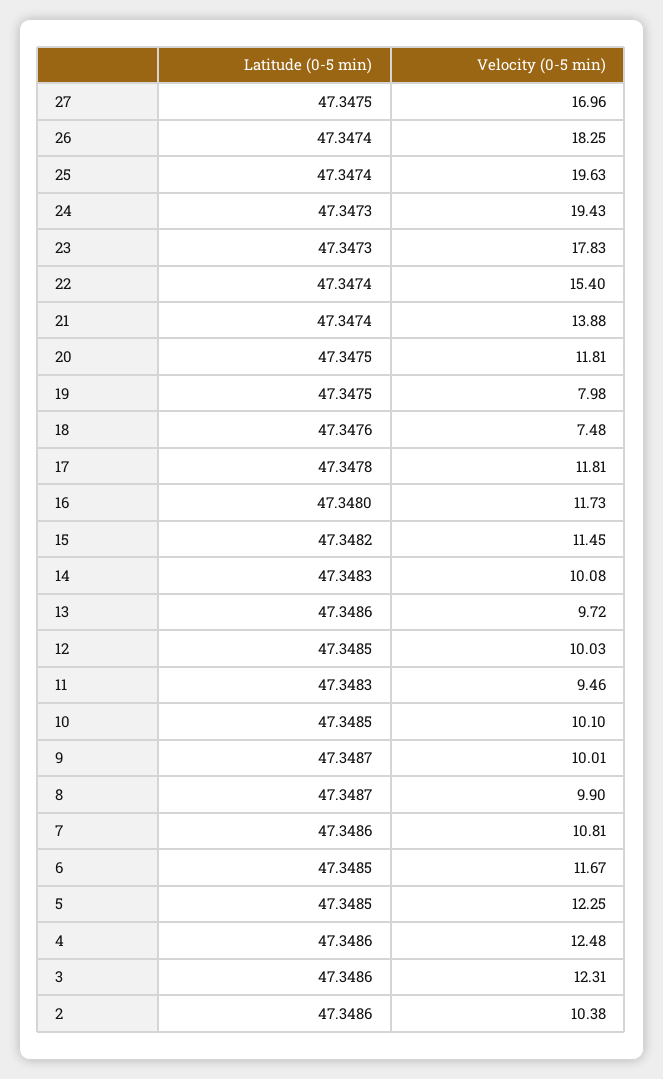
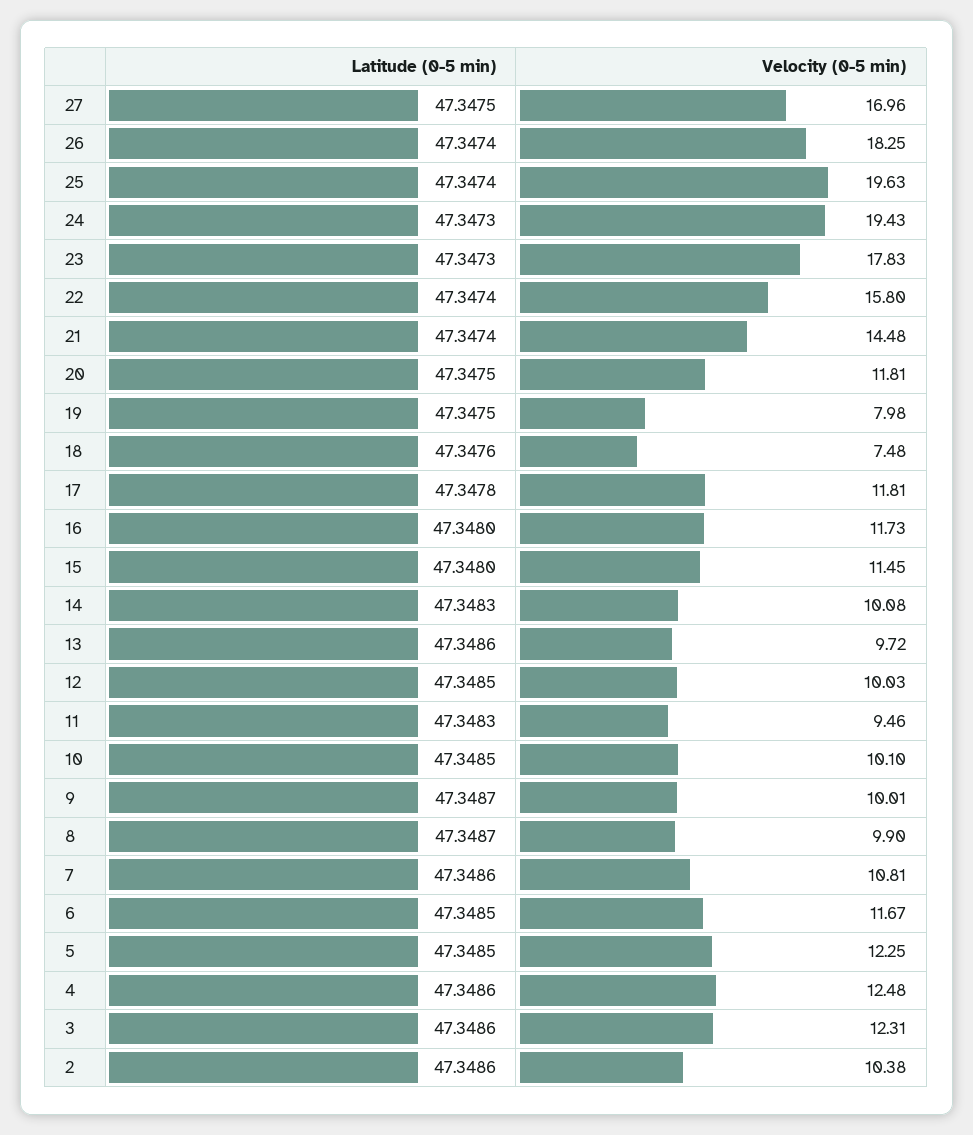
  {
    "Latitude (0-5 min)": {
      "27": 47.3475,
      "26": 47.3474,
      "25": 47.3474,
      "24": 47.3473,
      "23": 47.3473,
      "22": 47.3474,
      "21": 47.3474,
      "20": 47.3475,
      "19": 47.3475,
      "18": 47.3476,
      "17": 47.3478,
      "16": 47.348,
-     "15": 47.3482,
+     "15": 47.348,
      "14": 47.3483,
      "13": 47.3486,
      "12": 47.3485,
      "11": 47.3483,
      "10": 47.3485,
      "9": 47.3487,
      "8": 47.3487,
      "7": 47.3486,
      "6": 47.3485,
      "5": 47.3485,
      "4": 47.3486,
      "3": 47.3486,
      "2": 47.3486
    },
    "Velocity (0-5 min)": {
      "27": 16.96,
      "26": 18.25,
      "25": 19.63,
      "24": 19.43,
      "23": 17.83,
-     "22": 15.4,
+     "22": 15.8,
-     "21": 13.88,
+     "21": 14.48,
      "20": 11.81,
      "19": 7.98,
      "18": 7.48,
      "17": 11.81,
      "16": 11.73,
      "15": 11.45,
      "14": 10.08,
      "13": 9.72,
      "12": 10.03,
      "11": 9.46,
      "10": 10.1,
      "9": 10.01,
      "8": 9.9,
      "7": 10.81,
      "6": 11.67,
      "5": 12.25,
      "4": 12.48,
      "3": 12.31,
      "2": 10.38
    }
  }

